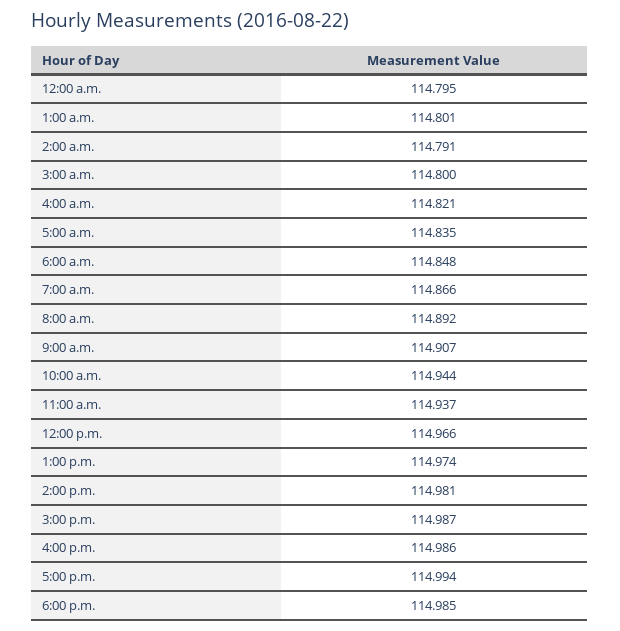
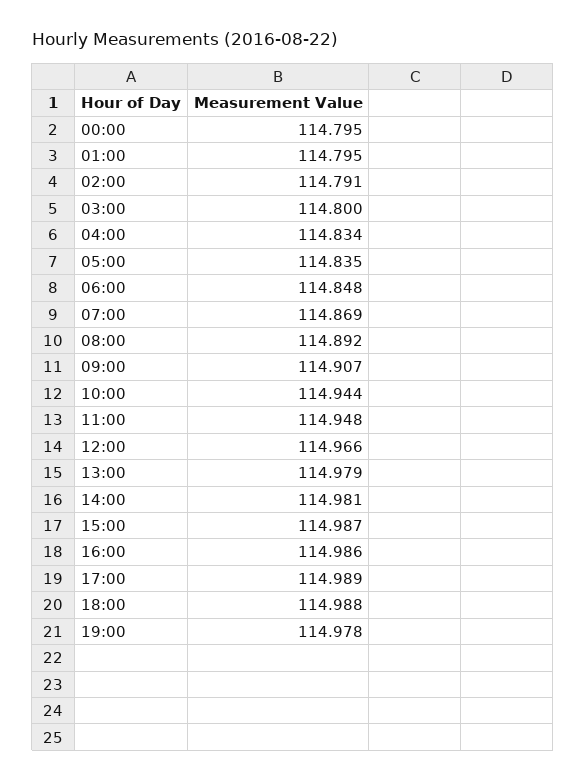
  {
    "12:00 a.m.": 114.795,
-   "1:00 a.m.": 114.801,
+   "1:00 a.m.": 114.795,
    "2:00 a.m.": 114.791,
    "3:00 a.m.": 114.8,
-   "4:00 a.m.": 114.821,
+   "4:00 a.m.": 114.834,
    "5:00 a.m.": 114.835,
    "6:00 a.m.": 114.848,
-   "7:00 a.m.": 114.866,
+   "7:00 a.m.": 114.869,
    "8:00 a.m.": 114.892,
    "9:00 a.m.": 114.907,
    "10:00 a.m.": 114.944,
-   "11:00 a.m.": 114.937,
+   "11:00 a.m.": 114.948,
    "12:00 p.m.": 114.966,
-   "1:00 p.m.": 114.974,
+   "1:00 p.m.": 114.979,
    "2:00 p.m.": 114.981,
    "3:00 p.m.": 114.987,
    "4:00 p.m.": 114.986,
-   "5:00 p.m.": 114.994,
+   "5:00 p.m.": 114.989,
-   "6:00 p.m.": 114.985
+   "6:00 p.m.": 114.988,
+   "19:00": 114.978
  }

